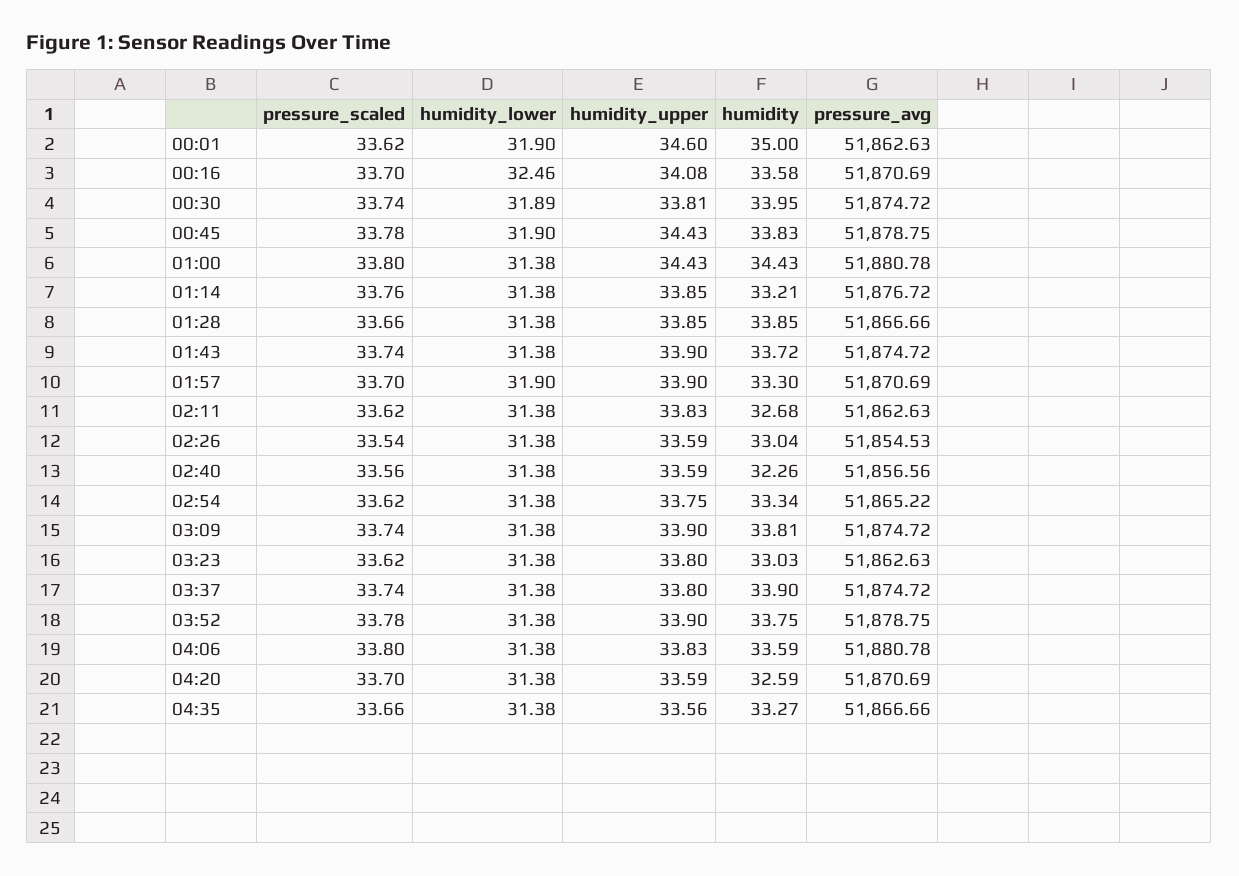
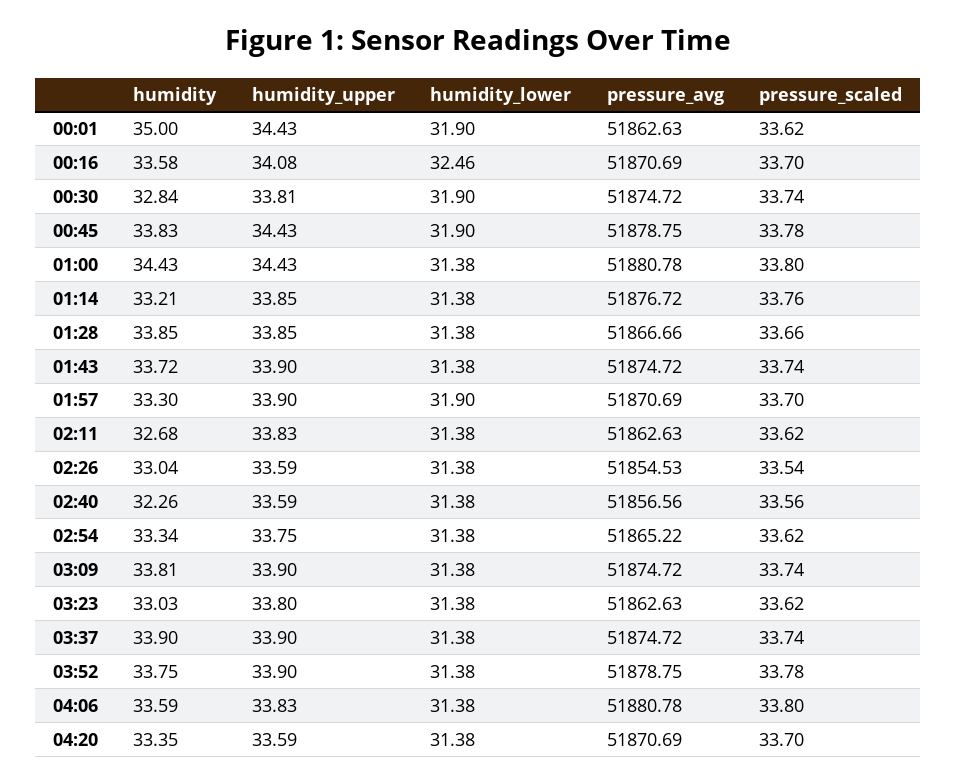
  {
    "pressure_scaled": {
      "00:01": 33.62,
      "00:16": 33.7,
      "00:30": 33.74,
      "00:45": 33.78,
      "01:00": 33.8,
      "01:14": 33.76,
      "01:28": 33.66,
      "01:43": 33.74,
      "01:57": 33.7,
      "02:11": 33.62,
      "02:26": 33.54,
      "02:40": 33.56,
      "02:54": 33.62,
      "03:09": 33.74,
      "03:23": 33.62,
      "03:37": 33.74,
      "03:52": 33.78,
      "04:06": 33.8,
-     "04:20": 33.7,
+     "04:20": 33.7
-     "04:35": 33.66
    },
    "humidity_lower": {
      "00:01": 31.9,
      "00:16": 32.46,
-     "00:30": 31.89,
+     "00:30": 31.9,
      "00:45": 31.9,
      "01:00": 31.38,
      "01:14": 31.38,
      "01:28": 31.38,
      "01:43": 31.38,
      "01:57": 31.9,
      "02:11": 31.38,
      "02:26": 31.38,
      "02:40": 31.38,
      "02:54": 31.38,
      "03:09": 31.38,
      "03:23": 31.38,
      "03:37": 31.38,
      "03:52": 31.38,
      "04:06": 31.38,
-     "04:20": 31.38,
+     "04:20": 31.38
-     "04:35": 31.38
    },
    "humidity_upper": {
-     "00:01": 34.6,
+     "00:01": 34.43,
      "00:16": 34.08,
      "00:30": 33.81,
      "00:45": 34.43,
      "01:00": 34.43,
      "01:14": 33.85,
      "01:28": 33.85,
      "01:43": 33.9,
      "01:57": 33.9,
      "02:11": 33.83,
      "02:26": 33.59,
      "02:40": 33.59,
      "02:54": 33.75,
      "03:09": 33.9,
      "03:23": 33.8,
-     "03:37": 33.8,
+     "03:37": 33.9,
      "03:52": 33.9,
      "04:06": 33.83,
-     "04:20": 33.59,
+     "04:20": 33.59
-     "04:35": 33.56
    },
    "humidity": {
      "00:01": 35,
      "00:16": 33.58,
-     "00:30": 33.95,
+     "00:30": 32.84,
      "00:45": 33.83,
      "01:00": 34.43,
      "01:14": 33.21,
      "01:28": 33.85,
      "01:43": 33.72,
      "01:57": 33.3,
      "02:11": 32.68,
      "02:26": 33.04,
      "02:40": 32.26,
      "02:54": 33.34,
      "03:09": 33.81,
      "03:23": 33.03,
      "03:37": 33.9,
      "03:52": 33.75,
      "04:06": 33.59,
-     "04:20": 32.59,
+     "04:20": 33.35
-     "04:35": 33.27
    },
    "pressure_avg": {
      "00:01": 51862.63,
      "00:16": 51870.69,
      "00:30": 51874.72,
      "00:45": 51878.75,
      "01:00": 51880.78,
      "01:14": 51876.72,
      "01:28": 51866.66,
      "01:43": 51874.72,
      "01:57": 51870.69,
      "02:11": 51862.63,
      "02:26": 51854.53,
      "02:40": 51856.56,
      "02:54": 51865.22,
      "03:09": 51874.72,
      "03:23": 51862.63,
      "03:37": 51874.72,
      "03:52": 51878.75,
      "04:06": 51880.78,
-     "04:20": 51870.69,
+     "04:20": 51870.69
-     "04:35": 51866.66
    }
  }

